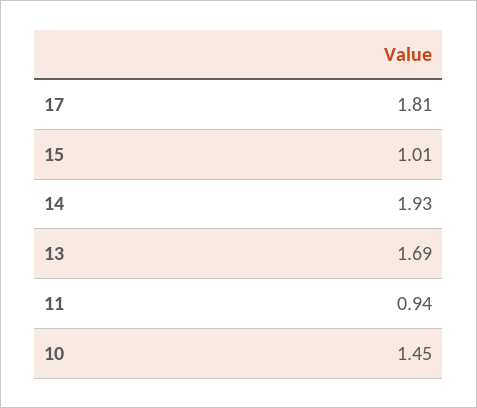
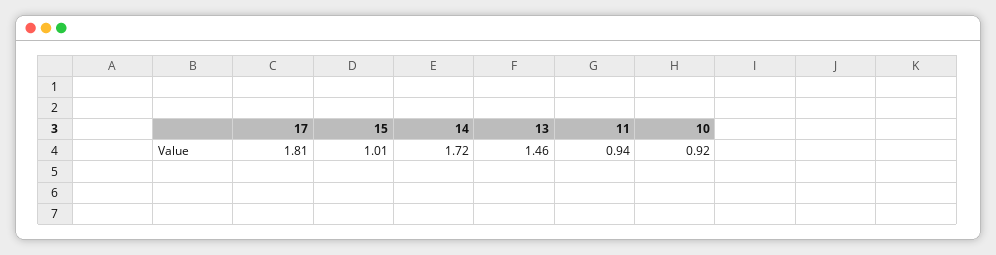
  {
    "17": 1.81,
    "15": 1.01,
-   "14": 1.93,
+   "14": 1.72,
-   "13": 1.69,
+   "13": 1.46,
    "11": 0.94,
-   "10": 1.45
+   "10": 0.92
  }

